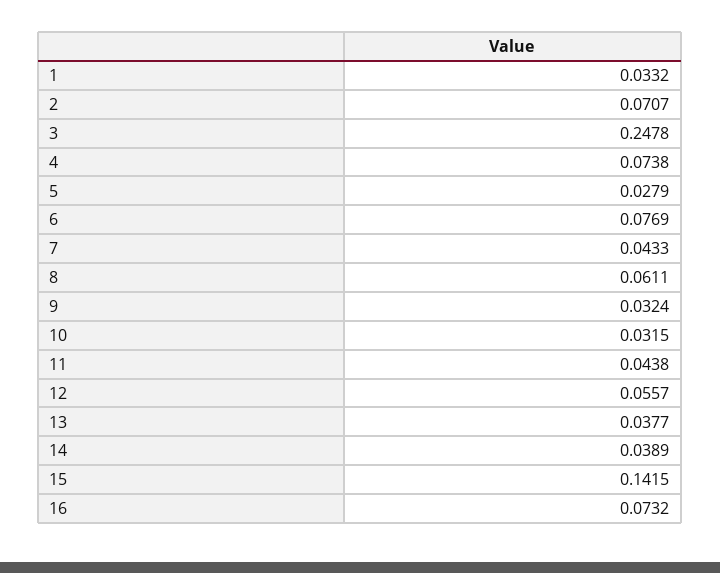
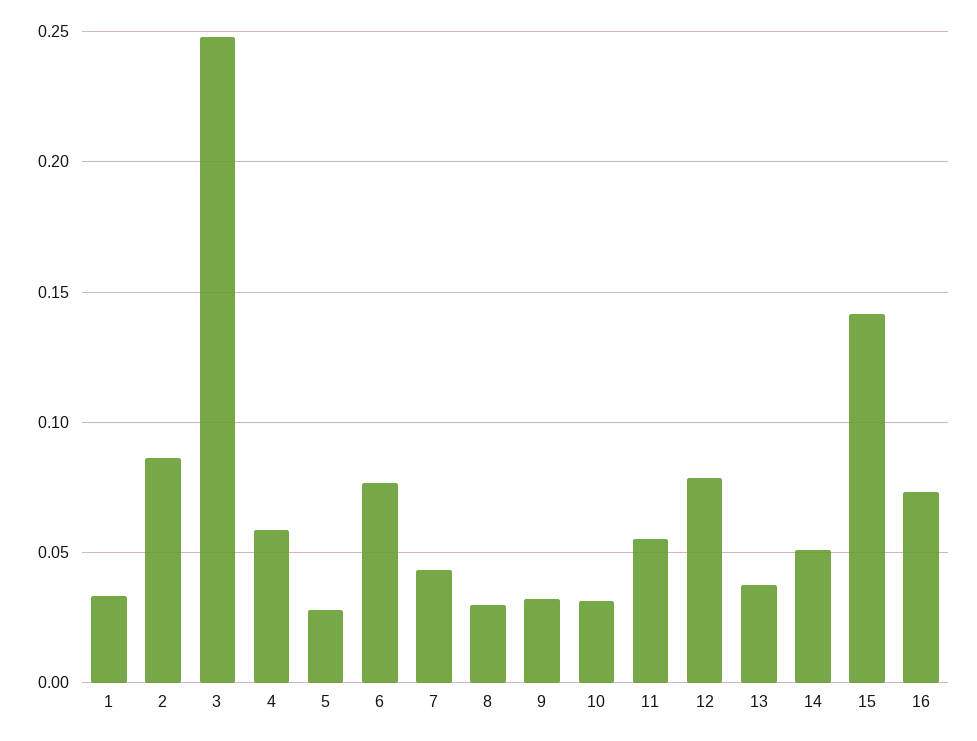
  {
    "1": 0.0332,
-   "2": 0.0707,
+   "2": 0.085,
    "3": 0.2478,
-   "4": 0.0738,
+   "4": 0.06,
    "5": 0.0279,
    "6": 0.0769,
    "7": 0.0433,
-   "8": 0.0611,
+   "8": 0.03,
    "9": 0.0324,
    "10": 0.0315,
-   "11": 0.0438,
+   "11": 0.055,
-   "12": 0.0557,
+   "12": 0.08,
    "13": 0.0377,
-   "14": 0.0389,
+   "14": 0.05,
    "15": 0.1415,
    "16": 0.0732
  }

